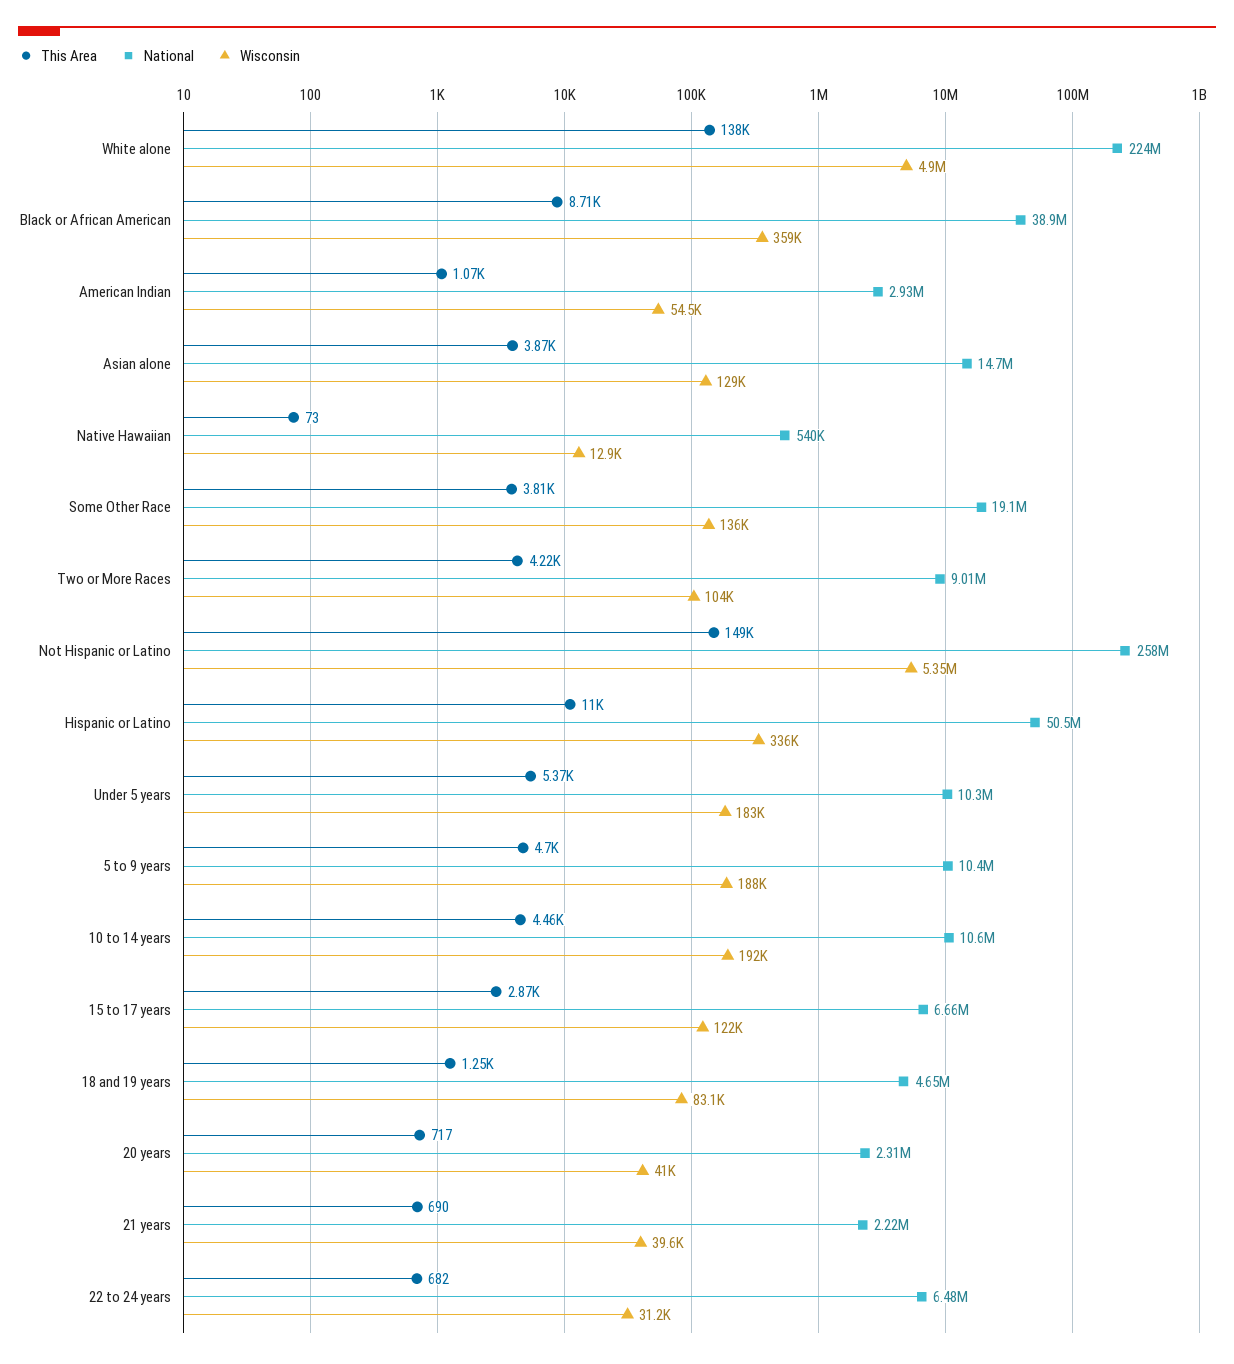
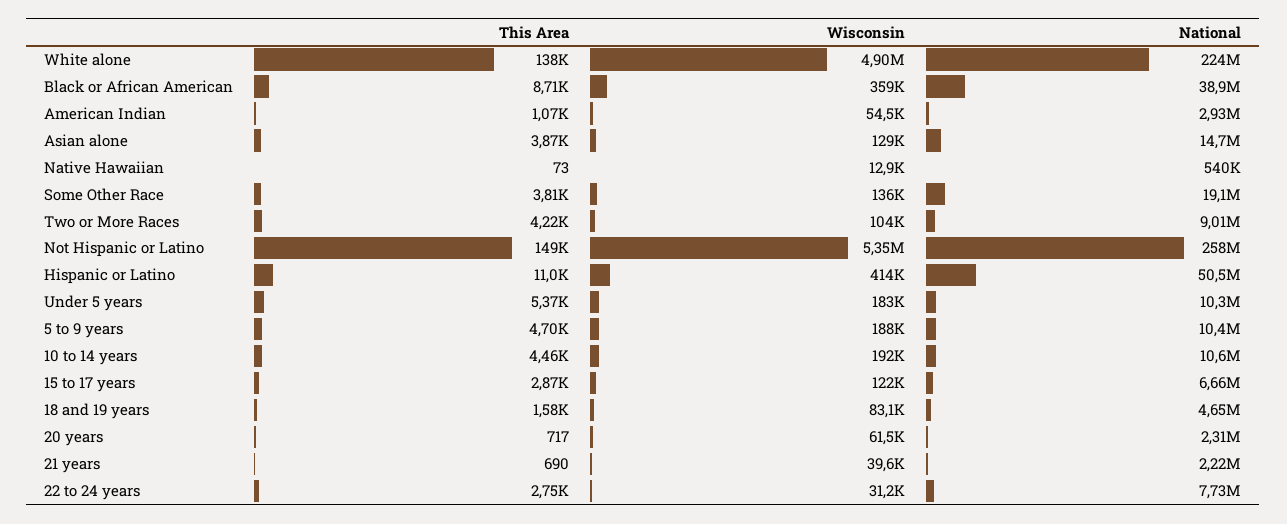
  {
    "This Area": {
      "White alone": 138000,
      "Black or African American": 8710,
      "American Indian": 1070,
      "Asian alone": 3870,
      "Native Hawaiian": 73,
      "Some Other Race": 3810,
      "Two or More Races": 4220,
      "Not Hispanic or Latino": 149000,
      "Hispanic or Latino": 11000,
      "Under 5 years": 5370,
      "5 to 9 years": 4700,
      "10 to 14 years": 4460,
      "15 to 17 years": 2870,
-     "18 and 19 years": 1250,
+     "18 and 19 years": 1580,
      "20 years": 717,
      "21 years": 690,
-     "22 to 24 years": 682
+     "22 to 24 years": 2750
    },
    "National": {
      "White alone": 224000000,
      "Black or African American": 38900000,
      "American Indian": 2930000,
      "Asian alone": 14700000,
      "Native Hawaiian": 540000,
      "Some Other Race": 19100000,
      "Two or More Races": 9010000,
      "Not Hispanic or Latino": 258000000,
      "Hispanic or Latino": 50500000,
      "Under 5 years": 10300000,
      "5 to 9 years": 10400000,
      "10 to 14 years": 10600000,
      "15 to 17 years": 6660000,
      "18 and 19 years": 4650000,
      "20 years": 2310000,
      "21 years": 2220000,
-     "22 to 24 years": 6480000
+     "22 to 24 years": 7730000
    },
    "Wisconsin": {
      "White alone": 4900000,
      "Black or African American": 359000,
      "American Indian": 54500,
      "Asian alone": 129000,
      "Native Hawaiian": 12900,
      "Some Other Race": 136000,
      "Two or More Races": 104000,
      "Not Hispanic or Latino": 5350000,
-     "Hispanic or Latino": 336000,
+     "Hispanic or Latino": 414000,
      "Under 5 years": 183000,
      "5 to 9 years": 188000,
      "10 to 14 years": 192000,
      "15 to 17 years": 122000,
      "18 and 19 years": 83100,
-     "20 years": 41000,
+     "20 years": 61500,
      "21 years": 39600,
      "22 to 24 years": 31200
    }
  }

